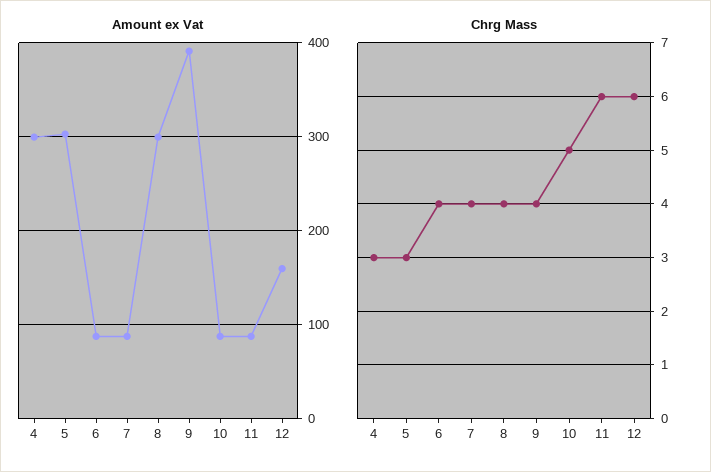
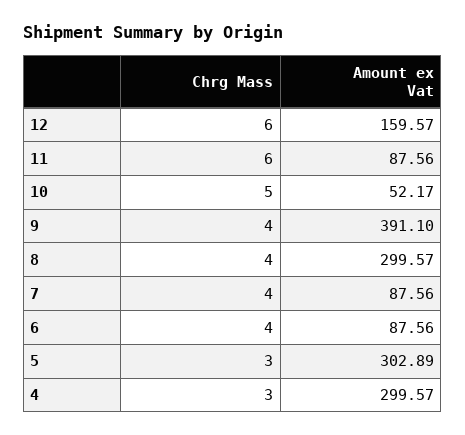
  {
    "Amount ex Vat": {
      "4": 299.57,
      "5": 302.89,
      "6": 87.56,
      "7": 87.56,
      "8": 299.57,
      "9": 391.1,
-     "10": 90,
+     "10": 52.17,
      "11": 87.56,
      "12": 159.57
    },
    "Chrg Mass": {
      "4": 3,
      "5": 3,
      "6": 4,
      "7": 4,
      "8": 4,
      "9": 4,
      "10": 5,
      "11": 6,
      "12": 6
    }
  }

